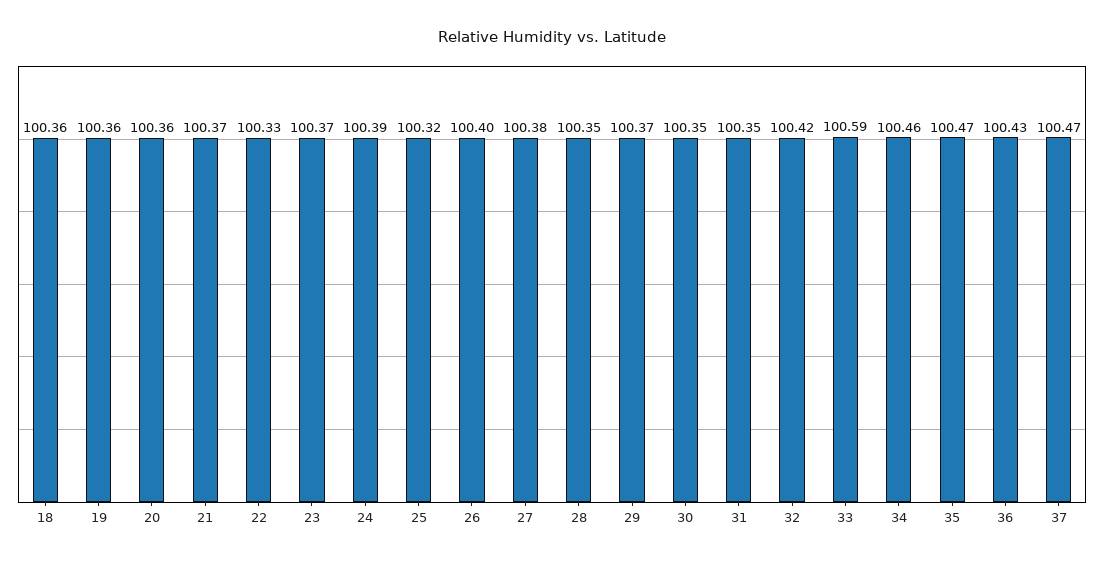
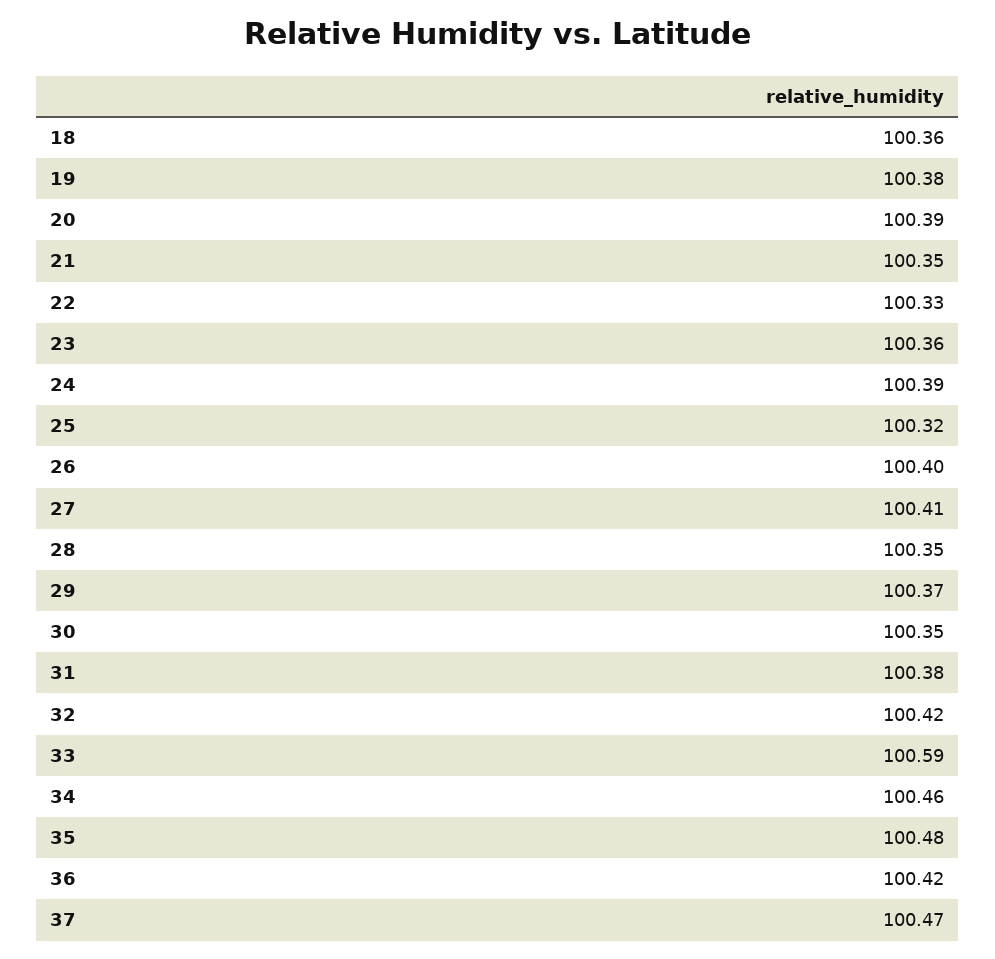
  {
    "18": 100.36,
-   "19": 100.36,
+   "19": 100.38,
-   "20": 100.36,
+   "20": 100.39,
-   "21": 100.37,
+   "21": 100.35,
    "22": 100.33,
-   "23": 100.37,
+   "23": 100.36,
    "24": 100.39,
    "25": 100.32,
    "26": 100.4,
-   "27": 100.38,
+   "27": 100.41,
    "28": 100.35,
    "29": 100.37,
    "30": 100.35,
-   "31": 100.35,
+   "31": 100.38,
    "32": 100.42,
    "33": 100.59,
    "34": 100.46,
-   "35": 100.47,
+   "35": 100.48,
-   "36": 100.43,
+   "36": 100.42,
    "37": 100.47
  }

